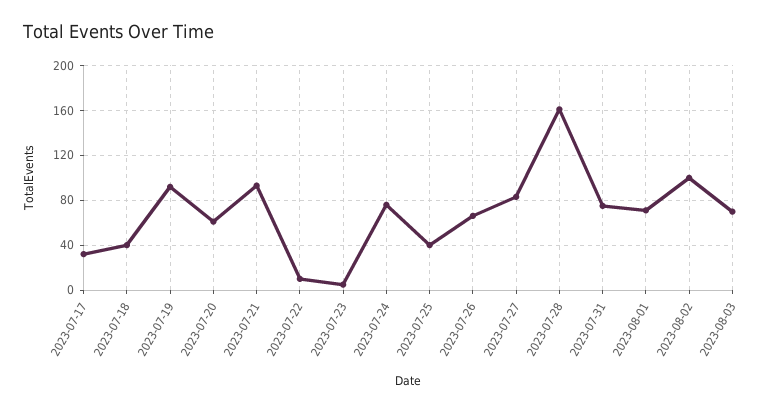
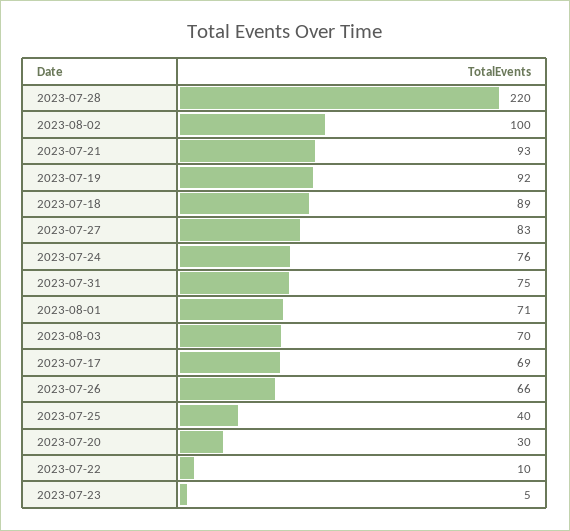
  {
-   "2023-07-17": 30,
+   "2023-07-17": 69,
-   "2023-07-18": 40,
+   "2023-07-18": 89,
    "2023-07-19": 92,
-   "2023-07-20": 60,
+   "2023-07-20": 30,
    "2023-07-21": 93,
    "2023-07-22": 10,
    "2023-07-23": 5,
    "2023-07-24": 76,
    "2023-07-25": 40,
    "2023-07-26": 66,
    "2023-07-27": 83,
-   "2023-07-28": 160,
+   "2023-07-28": 220,
    "2023-07-31": 75,
    "2023-08-01": 71,
    "2023-08-02": 100,
    "2023-08-03": 70
  }

